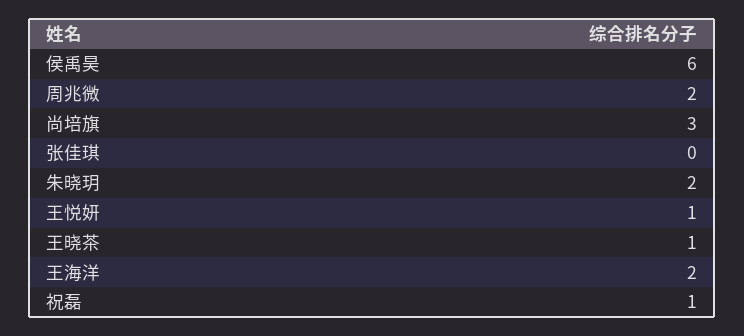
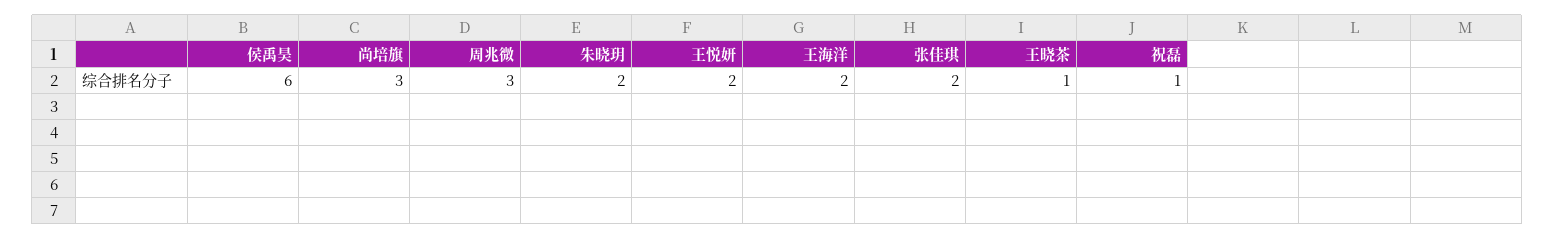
  {
    "侯禹昊": 6,
-   "周兆微": 2,
+   "周兆微": 3,
    "尚培旗": 3,
-   "张佳琪": 0,
+   "张佳琪": 2,
    "朱晓玥": 2,
-   "王悦妍": 1,
+   "王悦妍": 2,
    "王晓茶": 1,
    "王海洋": 2,
    "祝磊": 1
  }

